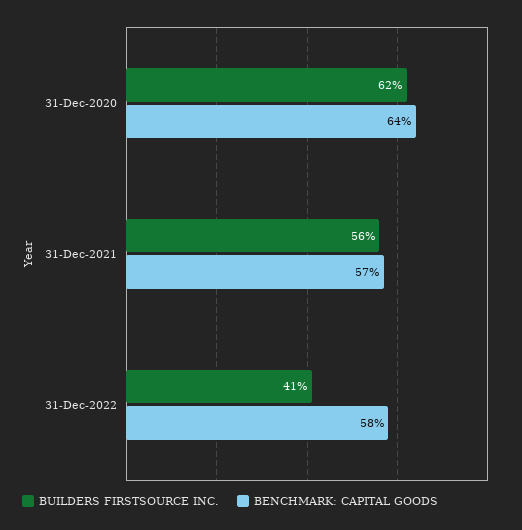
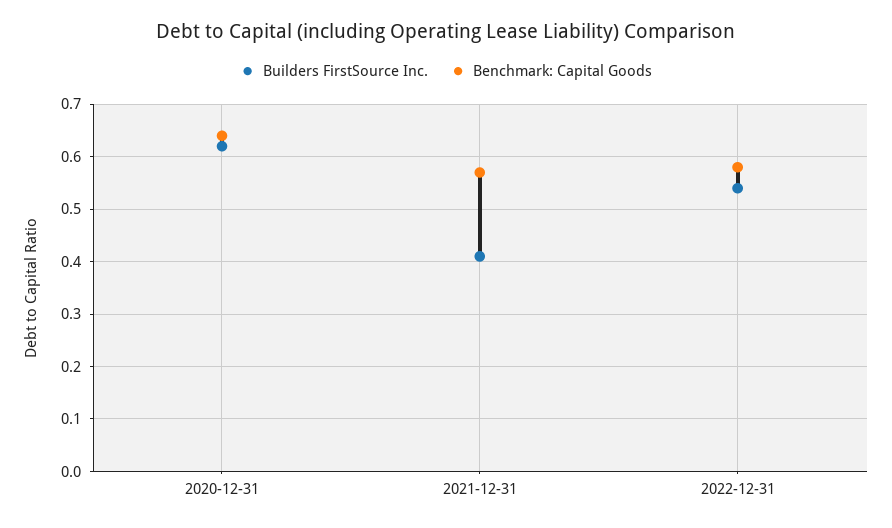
  {
    "BUILDERS FIRSTSOURCE INC.": {
      "31-Dec-2020": 0.62,
-     "31-Dec-2021": 0.56,
+     "31-Dec-2021": 0.4,
-     "31-Dec-2022": 0.41
+     "31-Dec-2022": 0.55
    },
    "BENCHMARK: CAPITAL GOODS": {
      "31-Dec-2020": 0.64,
      "31-Dec-2021": 0.57,
      "31-Dec-2022": 0.58
    }
  }

